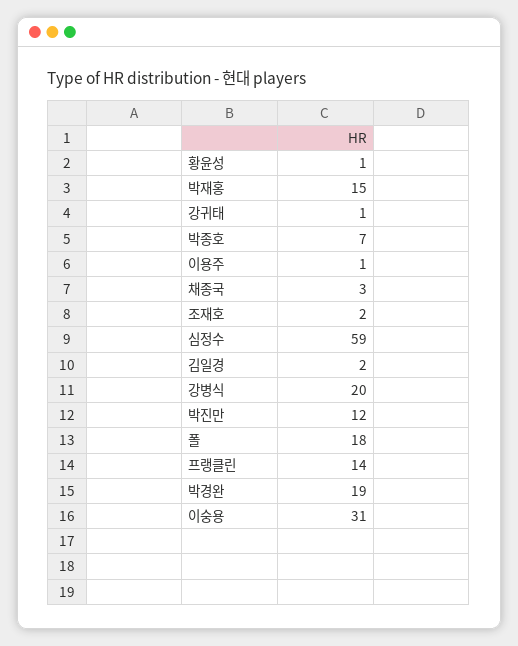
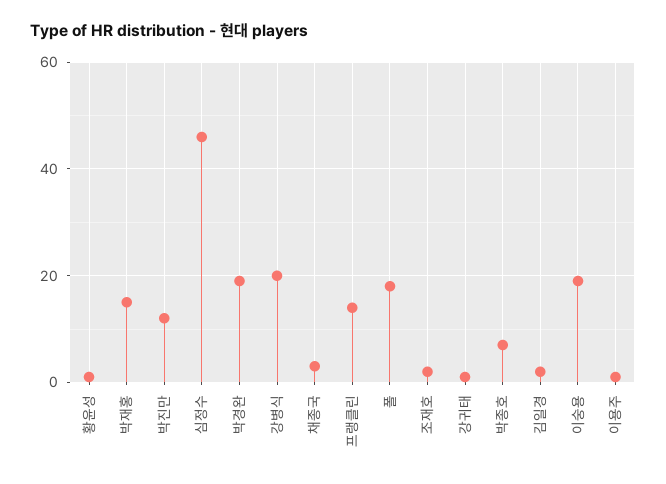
  {
    "황윤성": 1,
    "박재홍": 15,
    "강귀태": 1,
    "박종호": 7,
    "이용주": 1,
    "채종국": 3,
    "조재호": 2,
-   "심정수": 59,
+   "심정수": 45,
    "김일경": 2,
    "강병식": 20,
    "박진만": 12,
    "폴": 18,
    "프랭클린": 14,
    "박경완": 19,
-   "이숭용": 31
+   "이숭용": 20
  }

